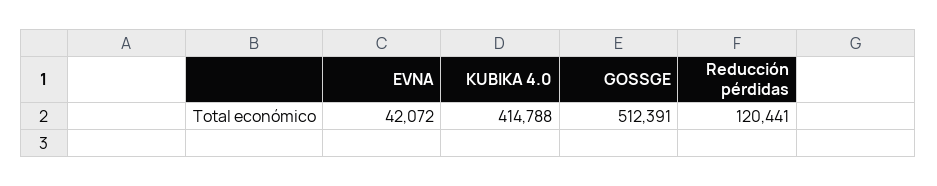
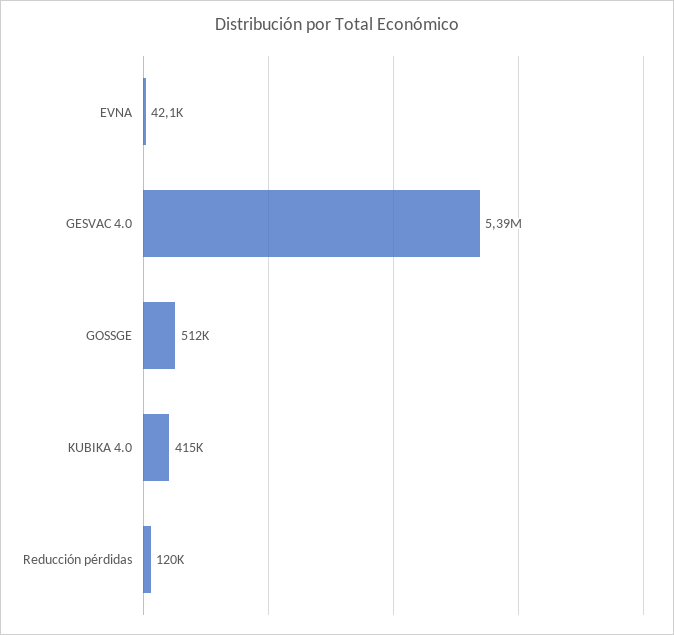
  {
    "EVNA": 42072,
    "KUBIKA 4.0": 414788,
    "GOSSGE": 512391,
-   "Reducción pérdidas": 120441
+   "Reducción pérdidas": 120441,
+   "GESVAC 4.0": 5390000
  }

